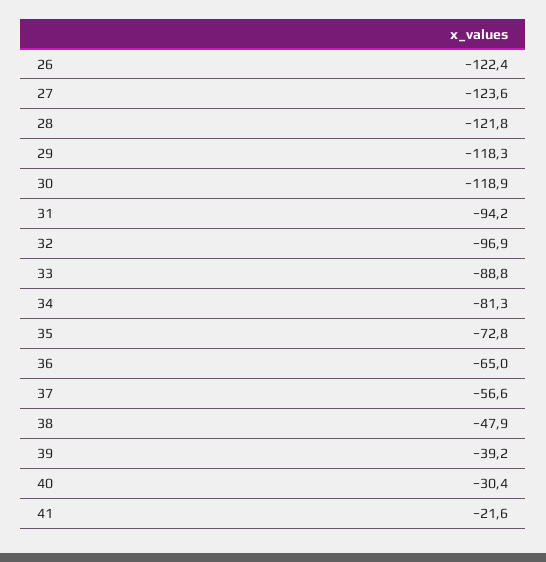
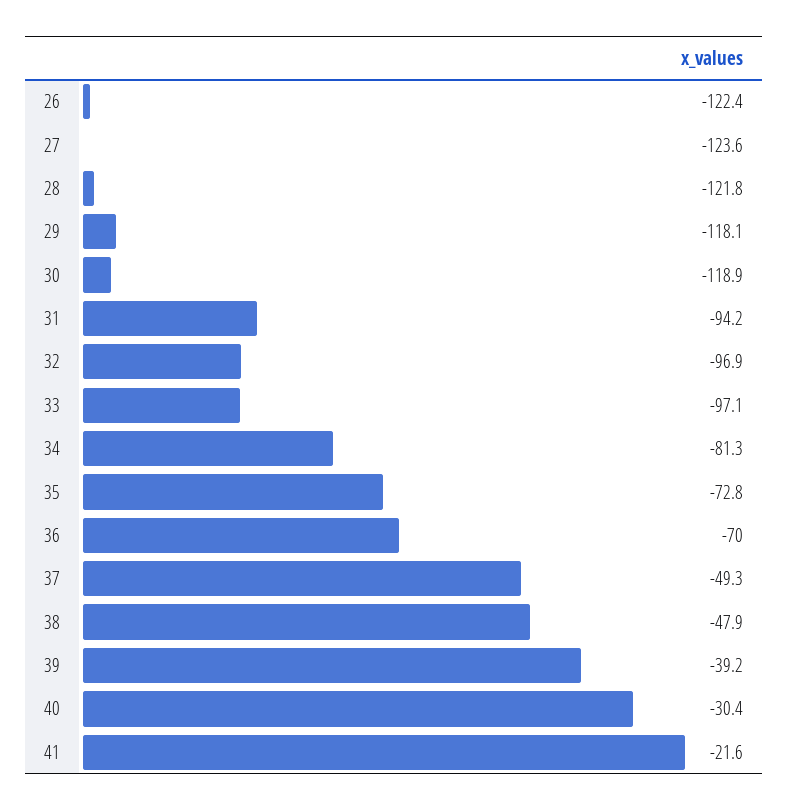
  {
    "26": -122.4,
    "27": -123.6,
    "28": -121.8,
-   "29": -118.3,
+   "29": -118.1,
    "30": -118.9,
    "31": -94.2,
    "32": -96.9,
-   "33": -88.8,
+   "33": -97.1,
    "34": -81.3,
    "35": -72.8,
-   "36": -65,
+   "36": -70,
-   "37": -56.6,
+   "37": -49.3,
    "38": -47.9,
    "39": -39.2,
    "40": -30.4,
    "41": -21.6
  }

